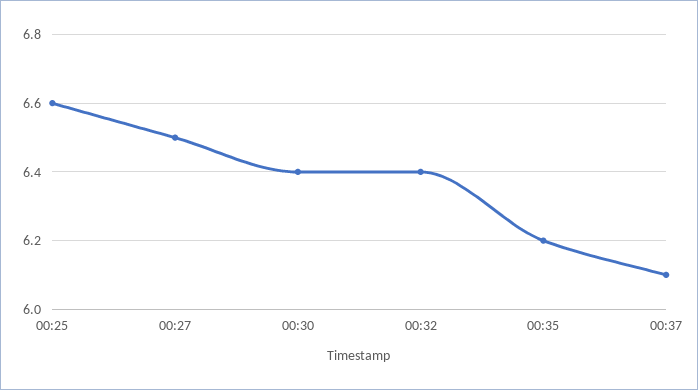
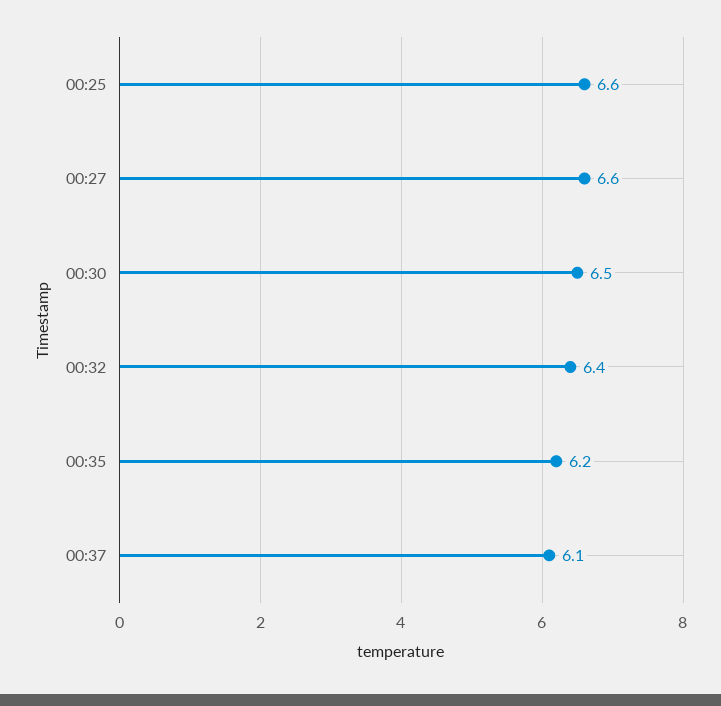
  {
    "00:25": 6.6,
-   "00:27": 6.5,
+   "00:27": 6.6,
-   "00:30": 6.4,
+   "00:30": 6.5,
    "00:32": 6.4,
    "00:35": 6.2,
    "00:37": 6.1
  }

